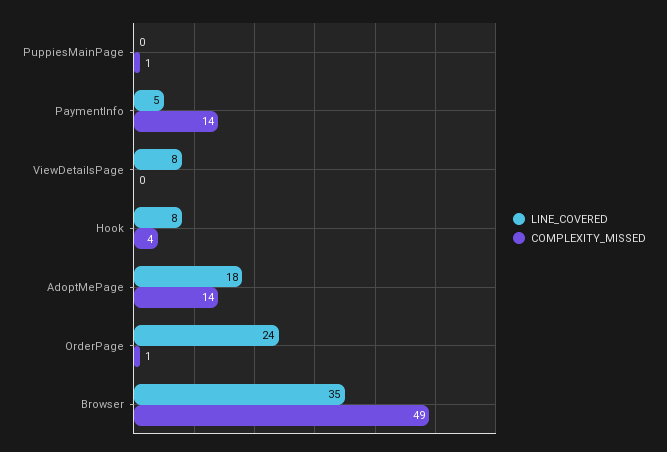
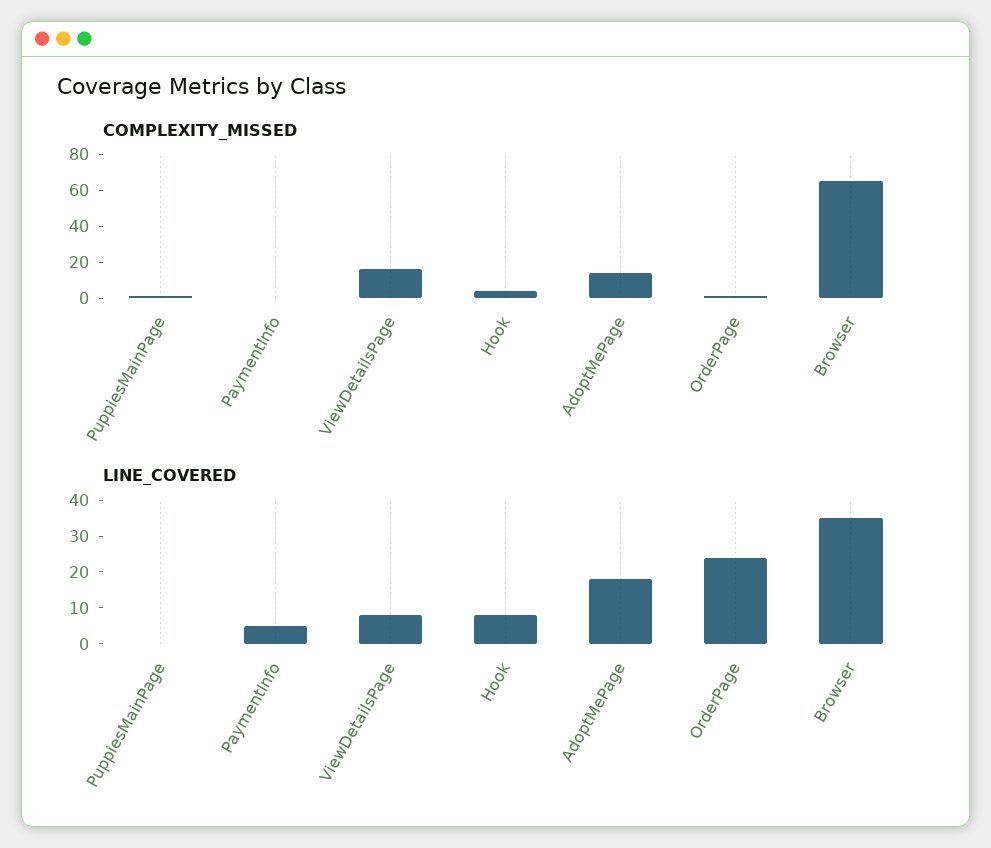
  {
    "LINE_COVERED": {
      "PuppiesMainPage": 0,
      "PaymentInfo": 5,
      "ViewDetailsPage": 8,
      "Hook": 8,
      "AdoptMePage": 18,
      "OrderPage": 24,
      "Browser": 35
    },
    "COMPLEXITY_MISSED": {
      "PuppiesMainPage": 1,
-     "PaymentInfo": 14,
+     "PaymentInfo": 0,
-     "ViewDetailsPage": 0,
+     "ViewDetailsPage": 15,
      "Hook": 4,
      "AdoptMePage": 14,
      "OrderPage": 1,
-     "Browser": 49
+     "Browser": 65
    }
  }

